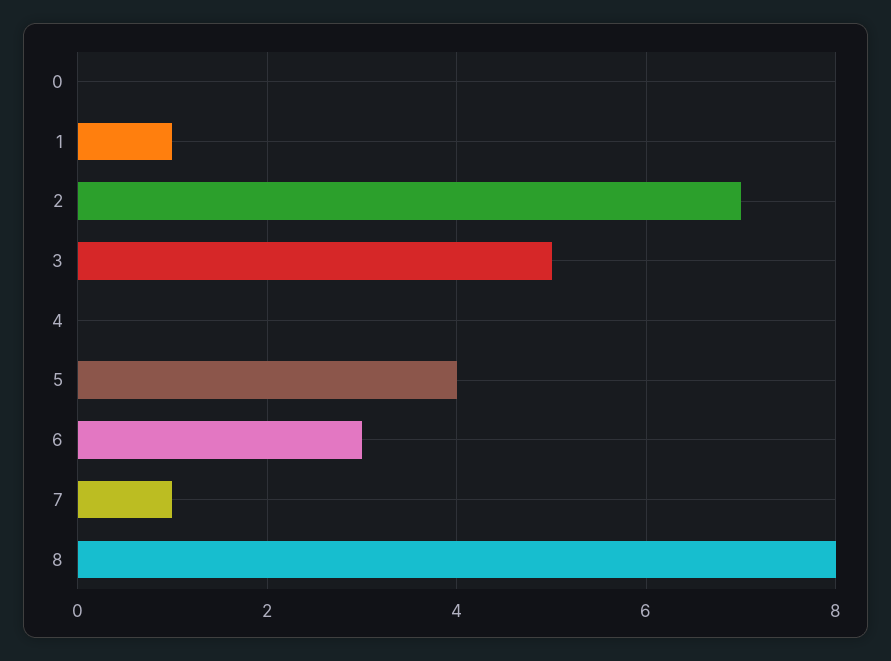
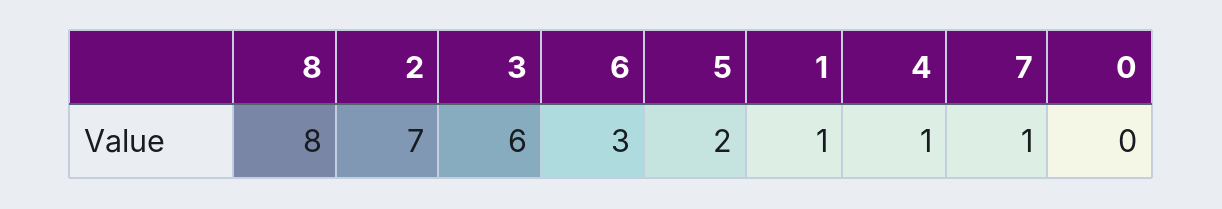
  {
    "0": 0,
    "1": 1,
    "2": 7,
-   "3": 5,
+   "3": 6,
-   "4": 0,
+   "4": 1,
-   "5": 4,
+   "5": 2,
    "6": 3,
    "7": 1,
    "8": 8
  }

